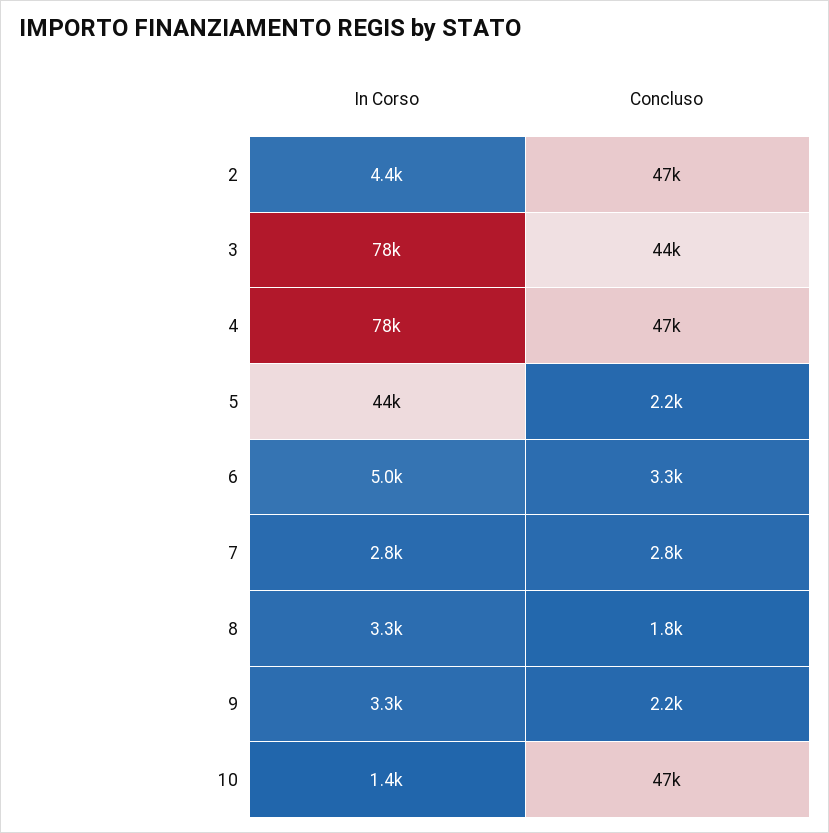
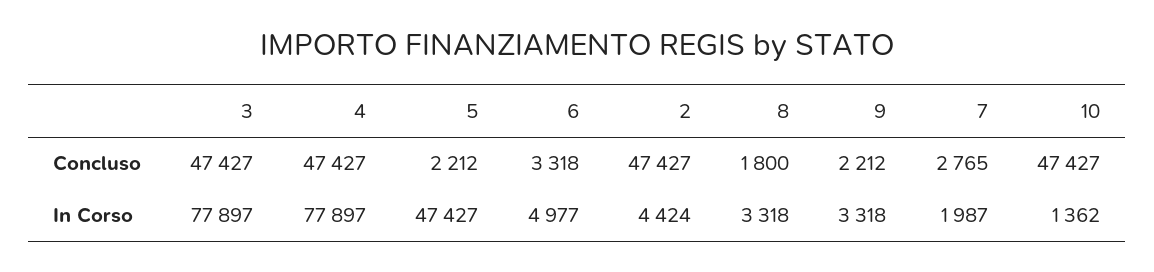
  {
    "In Corso": {
      "2": 4424,
      "3": 77897,
      "4": 77897,
-     "5": 44000,
+     "5": 47427,
      "6": 4977,
-     "7": 2800,
+     "7": 1987,
      "8": 3318,
      "9": 3318,
      "10": 1362
    },
    "Concluso": {
      "2": 47427,
-     "3": 44000,
+     "3": 47427,
      "4": 47427,
      "5": 2212,
      "6": 3318,
      "7": 2765,
      "8": 1800,
      "9": 2212,
      "10": 47427
    }
  }

